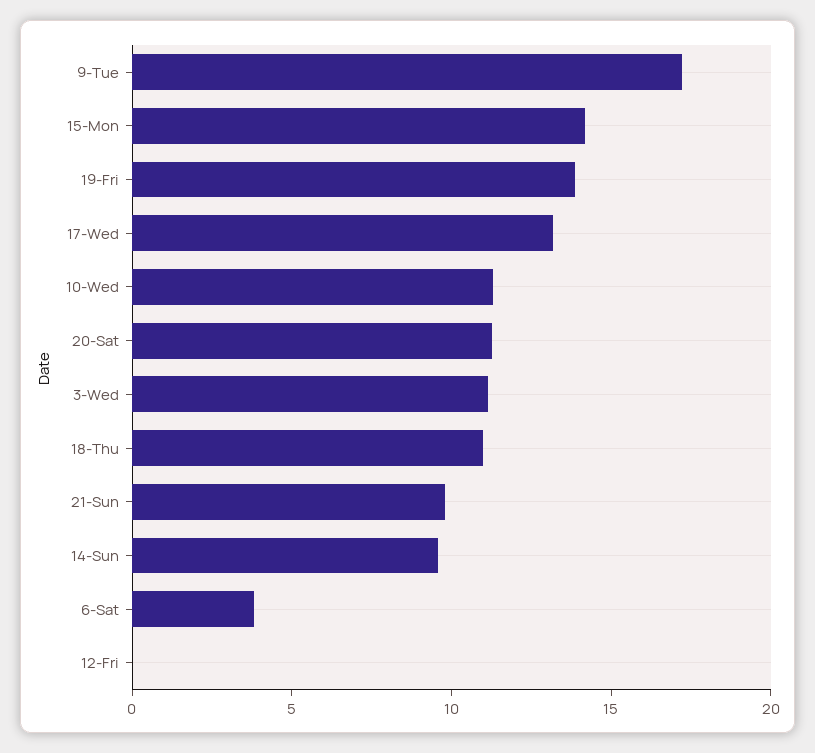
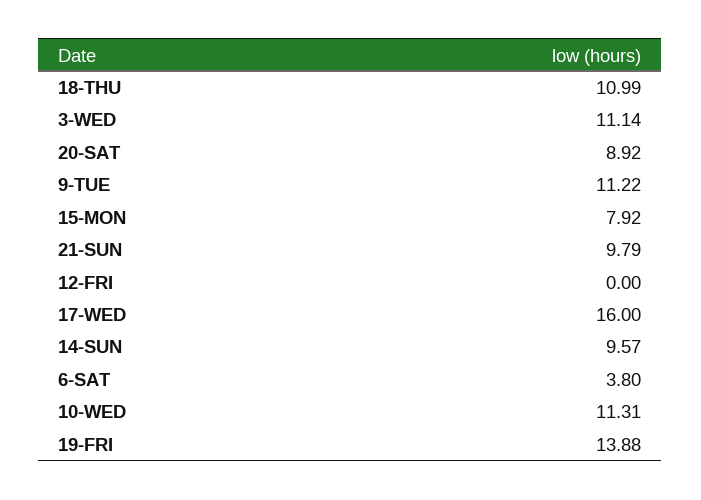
  {
-   "9-Tue": 17,
+   "9-Tue": 11.22,
-   "15-Mon": 14,
+   "15-Mon": 7.92,
    "19-Fri": 13.88,
-   "17-Wed": 13,
+   "17-Wed": 16,
    "10-Wed": 11.31,
-   "20-Sat": 11,
+   "20-Sat": 8.92,
    "3-Wed": 11.14,
    "18-Thu": 10.99,
    "21-Sun": 9.79,
    "14-Sun": 9.57,
    "6-Sat": 3.8,
    "12-Fri": 0
  }

